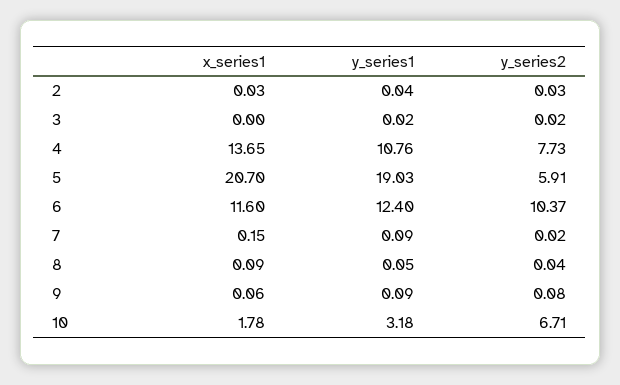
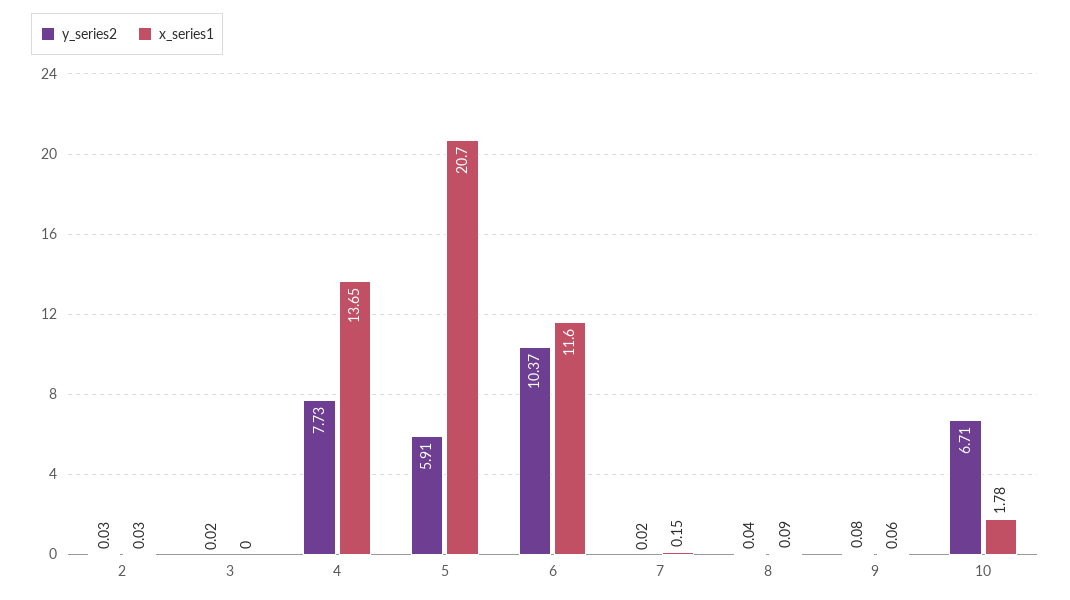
  {
    "x_series1": {
      "2": 0.03,
      "3": 0,
      "4": 13.65,
      "5": 20.7,
      "6": 11.6,
      "7": 0.15,
      "8": 0.09,
      "9": 0.06,
      "10": 1.78
    },
-   "y_series1": {
-     "2": 0.04,
-     "3": 0.02,
-     "4": 10.76,
-     "5": 19.03,
-     "6": 12.4,
-     "7": 0.09,
-     "8": 0.05,
-     "9": 0.09,
-     "10": 3.18
-   },
    "y_series2": {
      "2": 0.03,
      "3": 0.02,
      "4": 7.73,
      "5": 5.91,
      "6": 10.37,
      "7": 0.02,
      "8": 0.04,
      "9": 0.08,
      "10": 6.71
    }
  }

